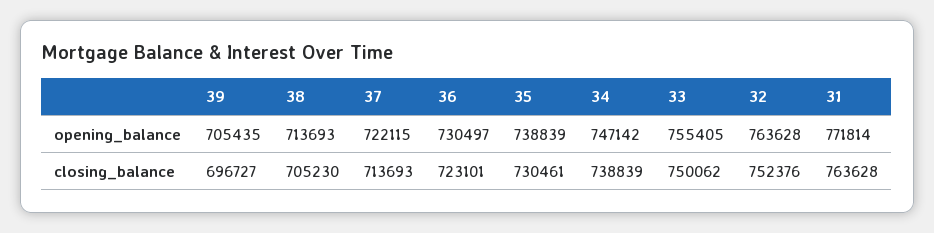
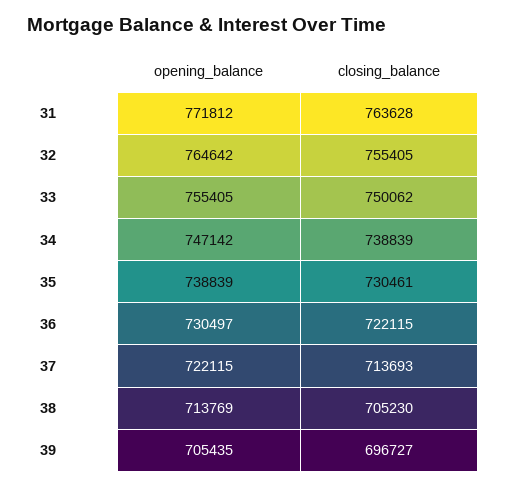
  {
    "39": {
      "opening_balance": 705435,
      "closing_balance": 696727
    },
    "38": {
-     "opening_balance": 713693,
+     "opening_balance": 713769,
      "closing_balance": 705230
    },
    "37": {
      "opening_balance": 722115,
      "closing_balance": 713693
    },
    "36": {
      "opening_balance": 730497,
-     "closing_balance": 723101
+     "closing_balance": 722115
    },
    "35": {
      "opening_balance": 738839,
      "closing_balance": 730461
    },
    "34": {
      "opening_balance": 747142,
      "closing_balance": 738839
    },
    "33": {
      "opening_balance": 755405,
      "closing_balance": 750062
    },
    "32": {
-     "opening_balance": 763628,
+     "opening_balance": 764642,
-     "closing_balance": 752376
+     "closing_balance": 755405
    },
    "31": {
-     "opening_balance": 771814,
+     "opening_balance": 771812,
      "closing_balance": 763628
    }
  }

